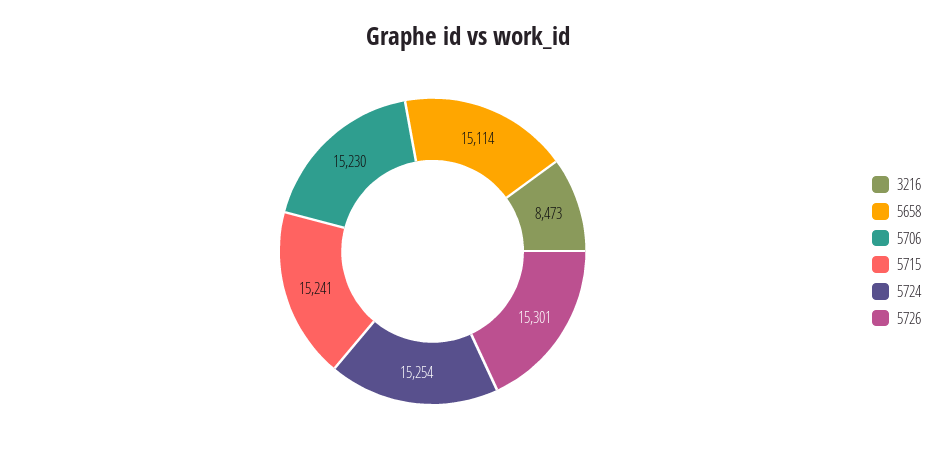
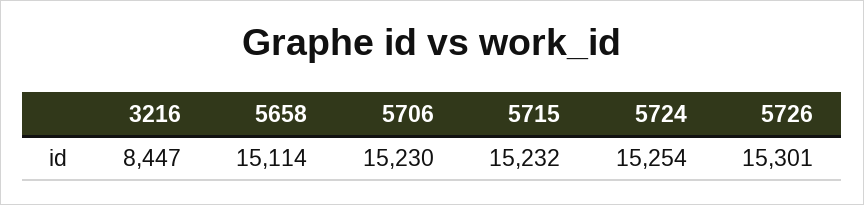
  {
-   "3216": 8473,
+   "3216": 8447,
    "5658": 15114,
    "5706": 15230,
-   "5715": 15241,
+   "5715": 15232,
    "5724": 15254,
    "5726": 15301
  }

